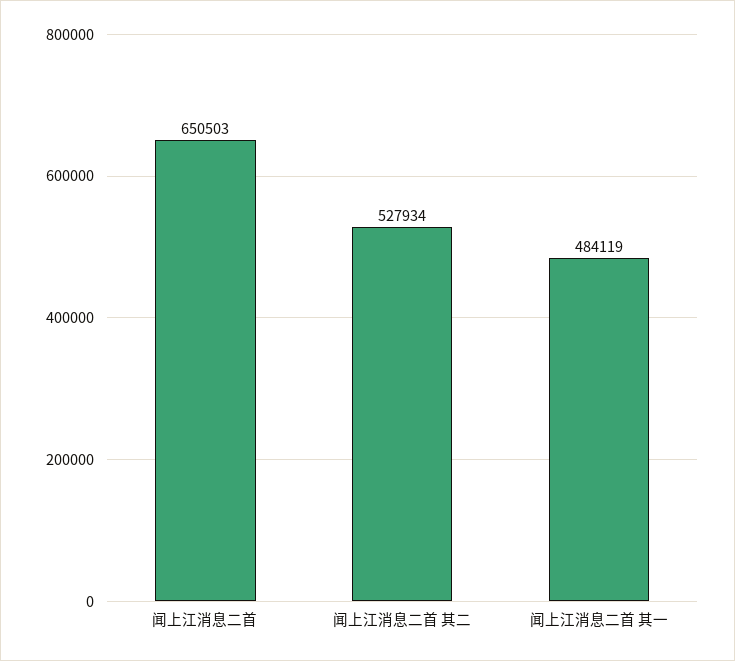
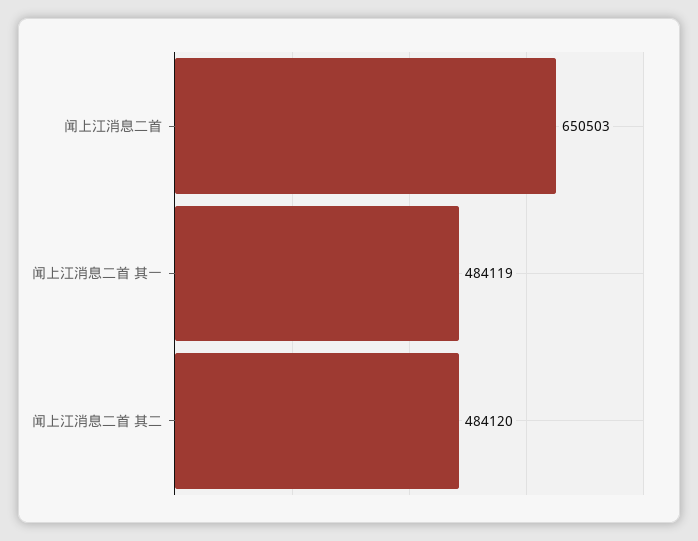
  {
    "闻上江消息二首": 650503,
-   "闻上江消息二首 其二": 527934,
+   "闻上江消息二首 其二": 484120,
    "闻上江消息二首 其一": 484119
  }

